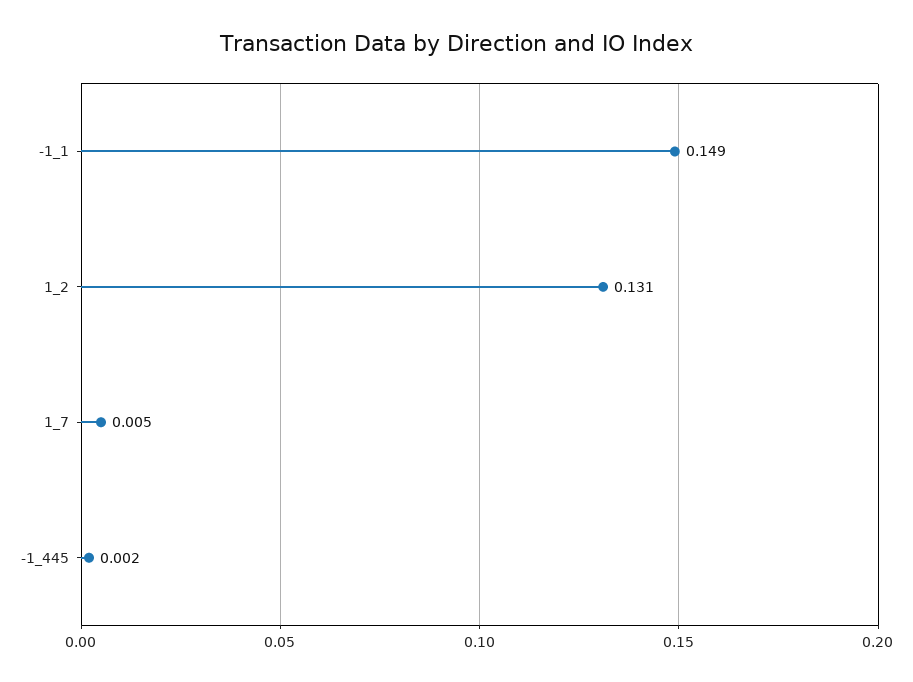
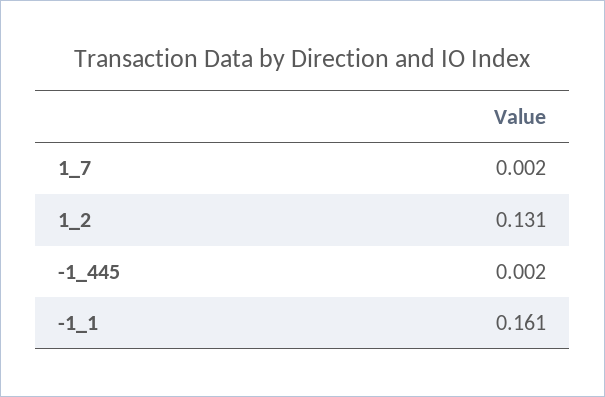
  {
-   "-1_1": 0.149,
+   "-1_1": 0.161,
    "1_2": 0.131,
-   "1_7": 0.005,
+   "1_7": 0.002,
    "-1_445": 0.002
  }

